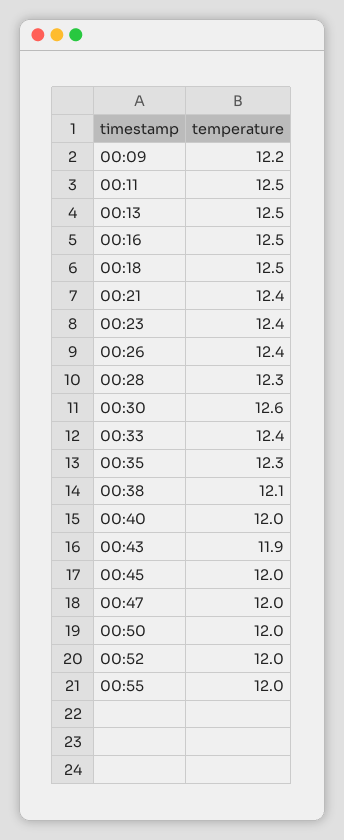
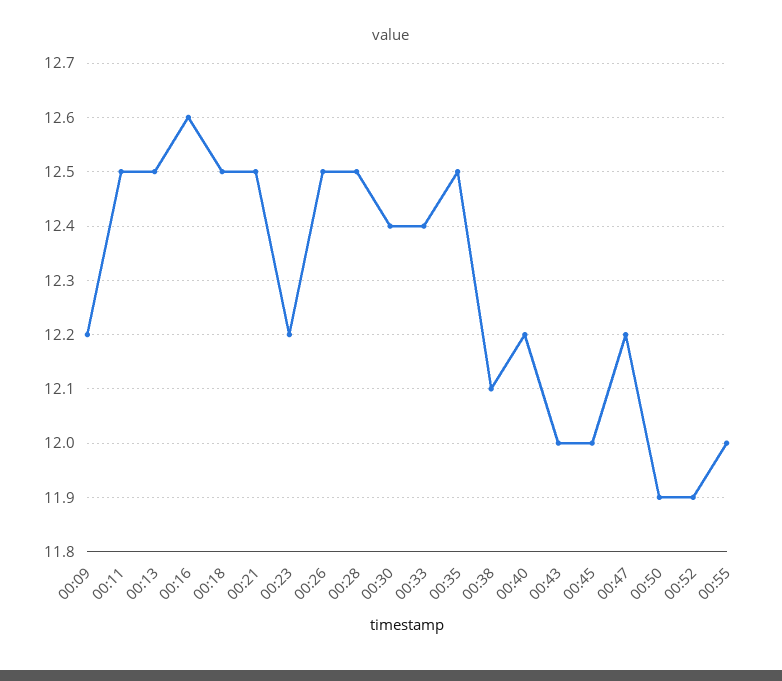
  {
    "00:09": 12.2,
    "00:11": 12.5,
    "00:13": 12.5,
-   "00:16": 12.5,
+   "00:16": 12.6,
    "00:18": 12.5,
-   "00:21": 12.4,
+   "00:21": 12.5,
-   "00:23": 12.4,
+   "00:23": 12.2,
-   "00:26": 12.4,
+   "00:26": 12.5,
-   "00:28": 12.3,
+   "00:28": 12.5,
-   "00:30": 12.6,
+   "00:30": 12.4,
    "00:33": 12.4,
-   "00:35": 12.3,
+   "00:35": 12.5,
    "00:38": 12.1,
-   "00:40": 12,
+   "00:40": 12.2,
-   "00:43": 11.9,
+   "00:43": 12,
    "00:45": 12,
-   "00:47": 12,
+   "00:47": 12.2,
-   "00:50": 12,
+   "00:50": 11.9,
-   "00:52": 12,
+   "00:52": 11.9,
    "00:55": 12
  }

